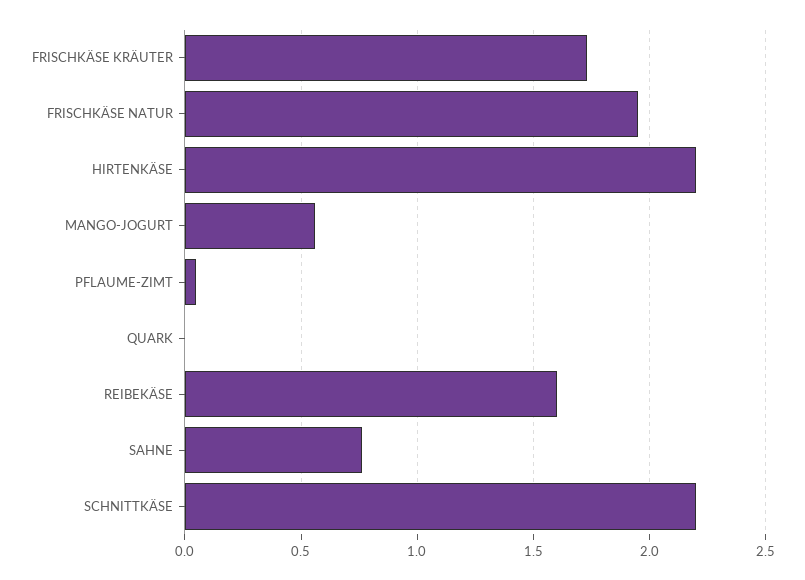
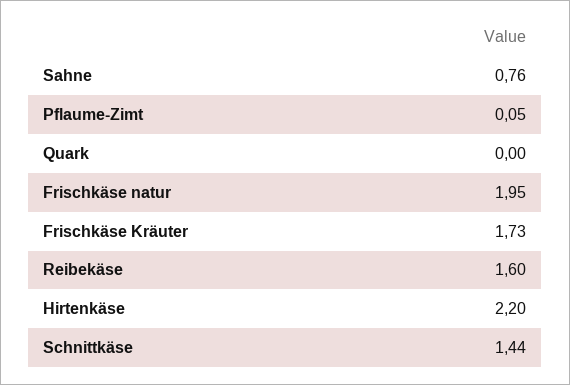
  {
    "FRISCHKÄSE KRÄUTER": 1.73,
    "FRISCHKÄSE NATUR": 1.95,
    "HIRTENKÄSE": 2.2,
-   "MANGO-JOGURT": 0.55,
    "PFLAUME-ZIMT": 0.05,
    "QUARK": 0,
    "REIBEKÄSE": 1.6,
    "SAHNE": 0.76,
-   "SCHNITTKÄSE": 2.2
+   "SCHNITTKÄSE": 1.44
  }

